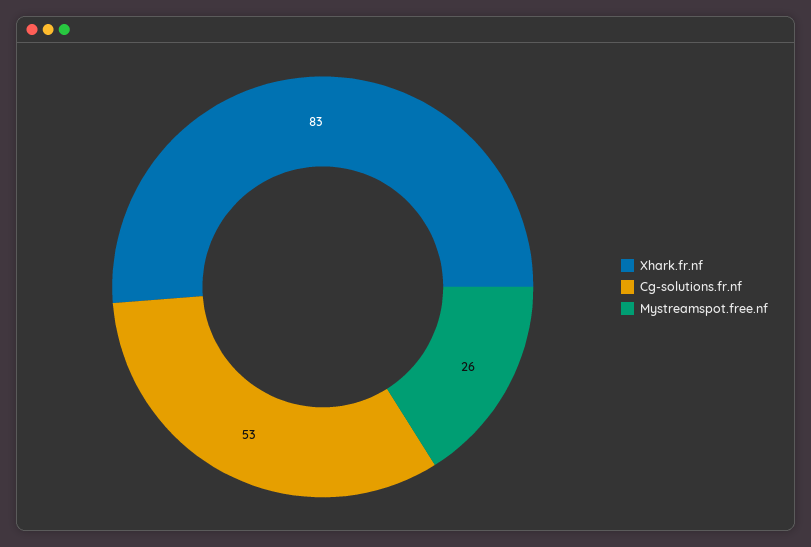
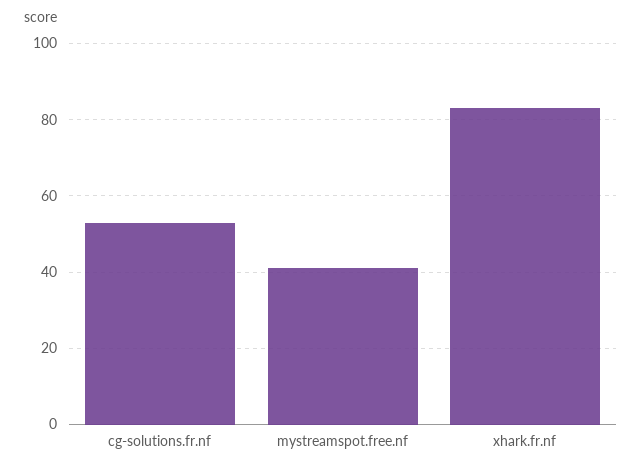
  {
    "Xhark.fr.nf": 83,
    "Cg-solutions.fr.nf": 53,
-   "Mystreamspot.free.nf": 26
+   "Mystreamspot.free.nf": 40
  }

